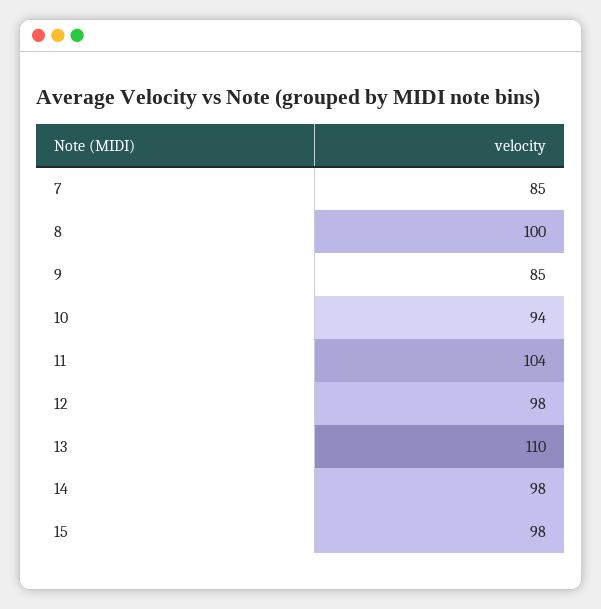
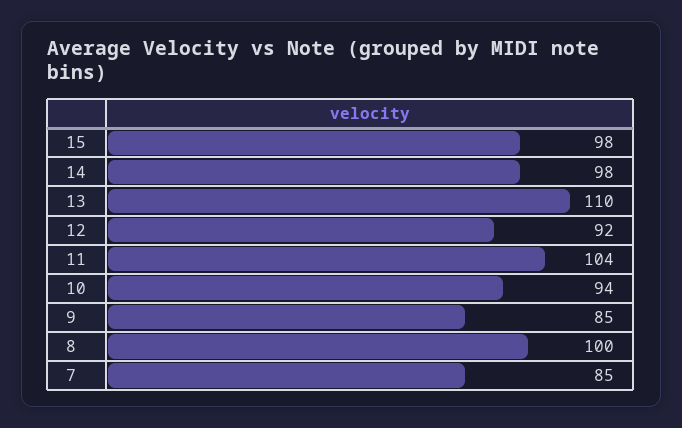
  {
    "7": 85,
    "8": 100,
    "9": 85,
    "10": 94,
    "11": 104,
-   "12": 98,
+   "12": 92,
    "13": 110,
    "14": 98,
    "15": 98
  }

